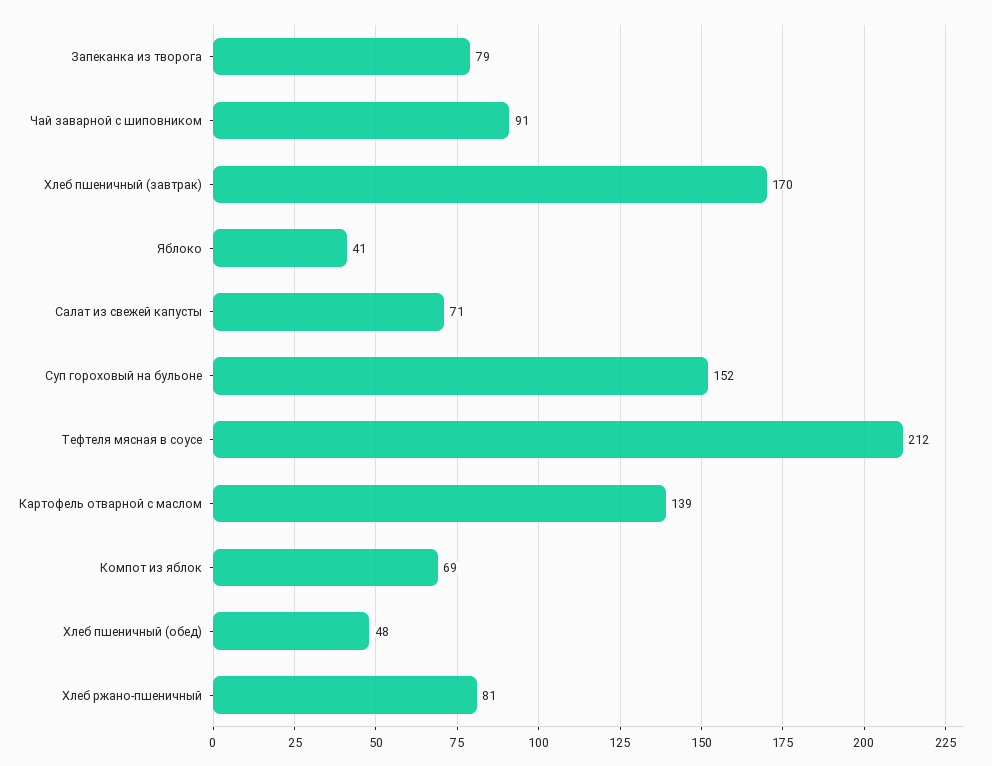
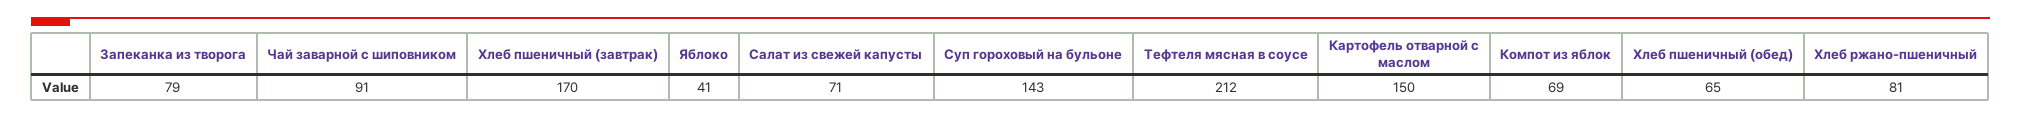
  {
    "Запеканка из творога": 79,
    "Чай заварной с шиповником": 91,
    "Хлеб пшеничный (завтрак)": 170,
    "Яблоко": 41,
    "Салат из свежей капусты": 71,
-   "Суп гороховый на бульоне": 152,
+   "Суп гороховый на бульоне": 143,
    "Тефтеля мясная в соусе": 212,
-   "Картофель отварной с маслом": 139,
+   "Картофель отварной с маслом": 150,
    "Компот из яблок": 69,
-   "Хлеб пшеничный (обед)": 48,
+   "Хлеб пшеничный (обед)": 65,
    "Хлеб ржано-пшеничный": 81
  }

